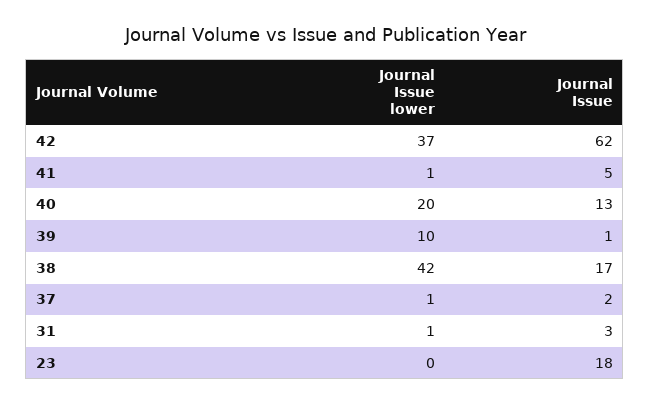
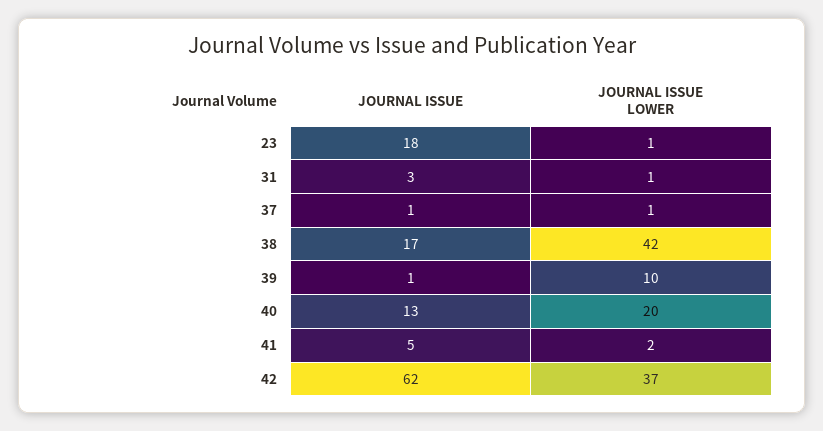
  {
    "Journal Issue lower": {
      "42": 37,
-     "41": 1,
+     "41": 2,
      "40": 20,
      "39": 10,
      "38": 42,
      "37": 1,
      "31": 1,
-     "23": 0
+     "23": 1
    },
    "Journal Issue": {
      "42": 62,
      "41": 5,
      "40": 13,
      "39": 1,
      "38": 17,
-     "37": 2,
+     "37": 1,
      "31": 3,
      "23": 18
    }
  }

